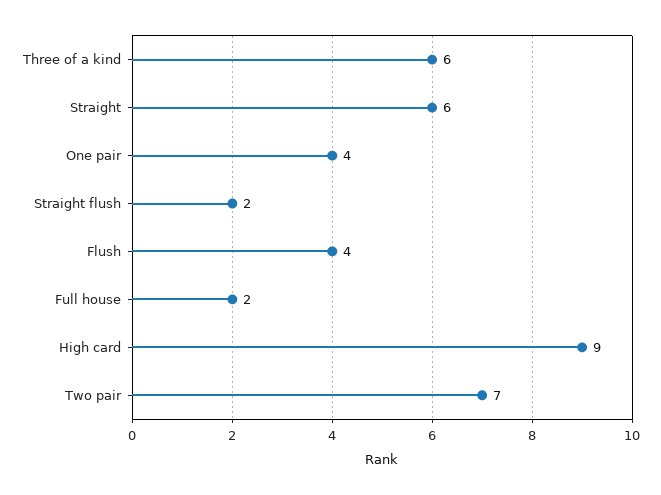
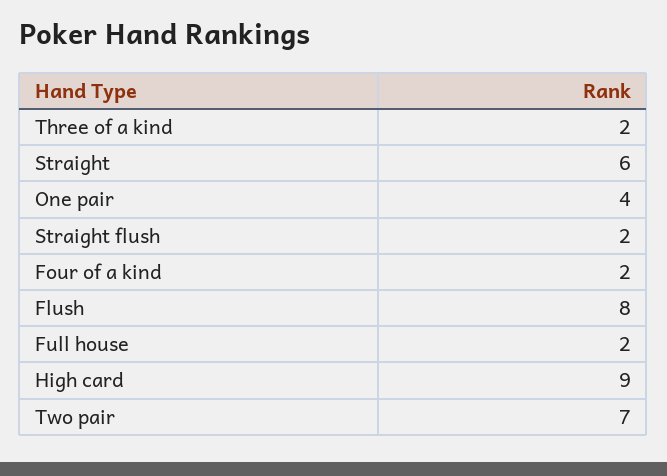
  {
-   "Three of a kind": 6,
+   "Three of a kind": 2,
    "Straight": 6,
    "One pair": 4,
    "Straight flush": 2,
-   "Flush": 4,
+   "Flush": 8,
    "Full house": 2,
    "High card": 9,
-   "Two pair": 7
+   "Two pair": 7,
+   "Four of a kind": 2
  }

